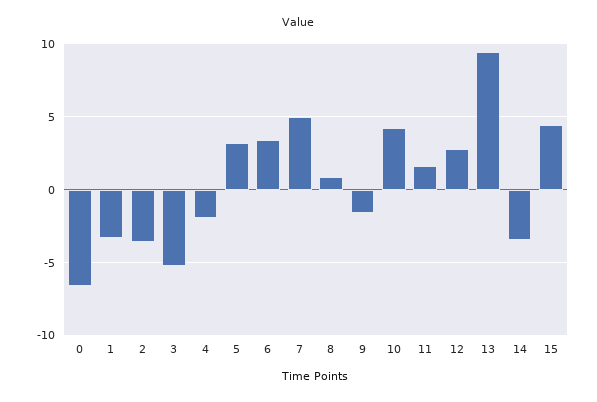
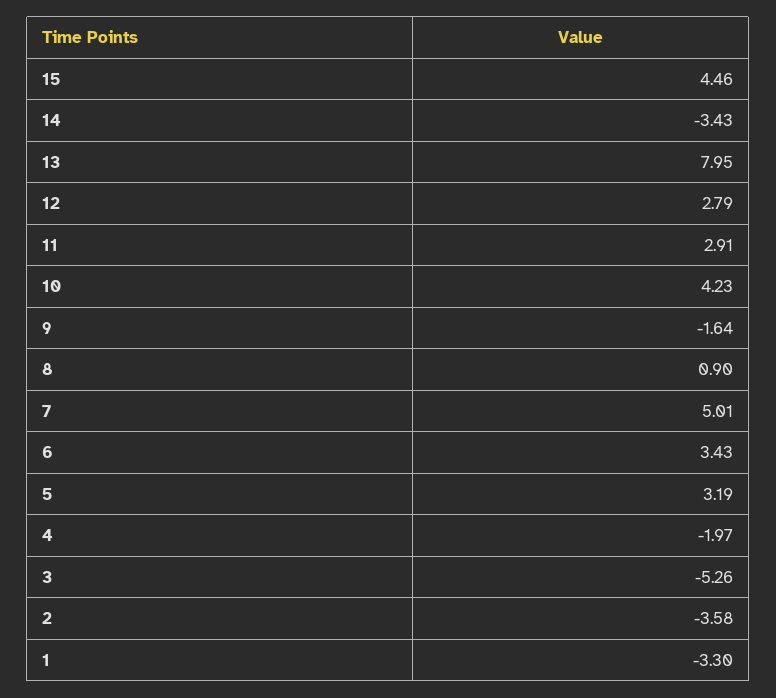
  {
-   "0": -6.5,
    "1": -3.3,
    "2": -3.58,
    "3": -5.26,
    "4": -1.97,
    "5": 3.19,
    "6": 3.43,
    "7": 5.01,
    "8": 0.9,
    "9": -1.64,
    "10": 4.23,
-   "11": 1.5,
+   "11": 2.91,
    "12": 2.79,
-   "13": 9.5,
+   "13": 7.95,
    "14": -3.43,
    "15": 4.46
  }

